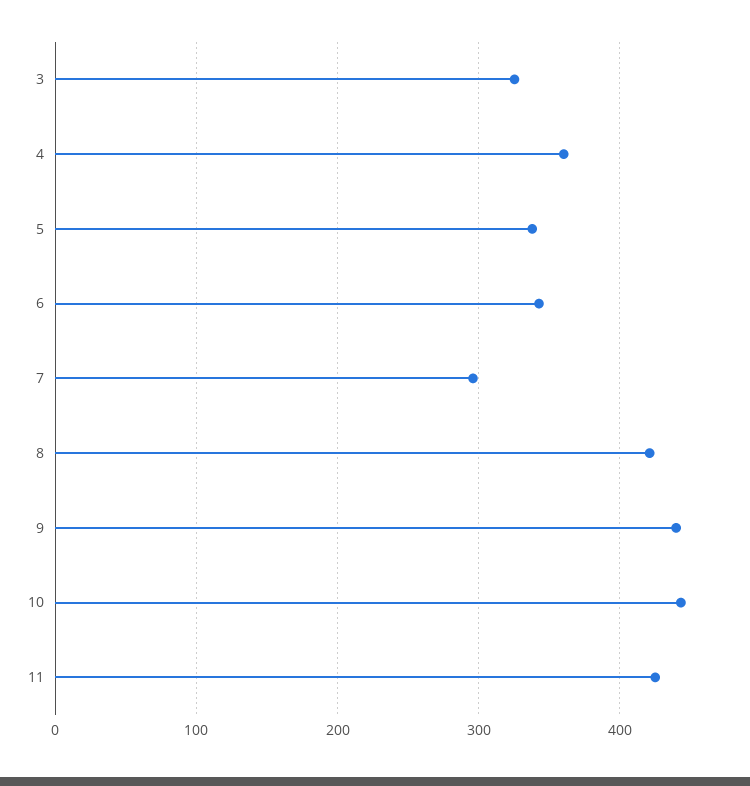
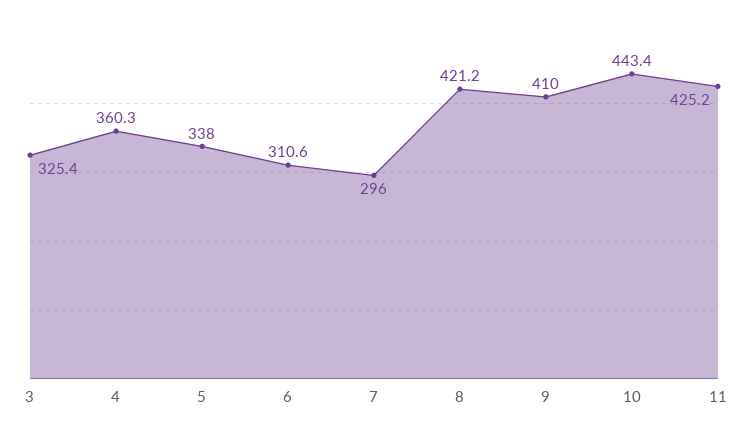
  {
    "3": 325.4,
    "4": 360.3,
    "5": 338,
-   "6": 340,
+   "6": 310.6,
    "7": 296,
    "8": 421.2,
-   "9": 440,
+   "9": 410,
    "10": 443.4,
    "11": 425.2
  }

